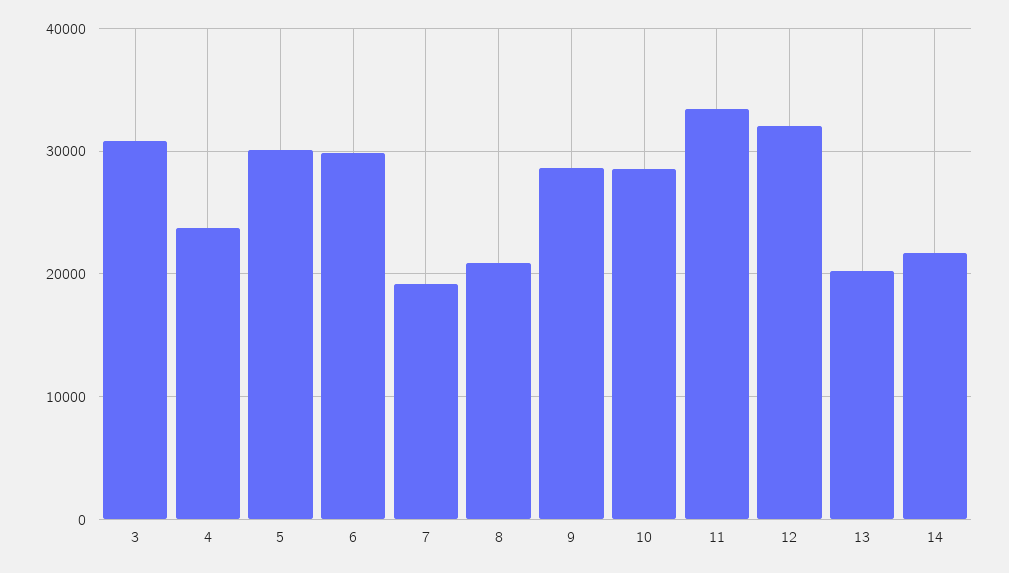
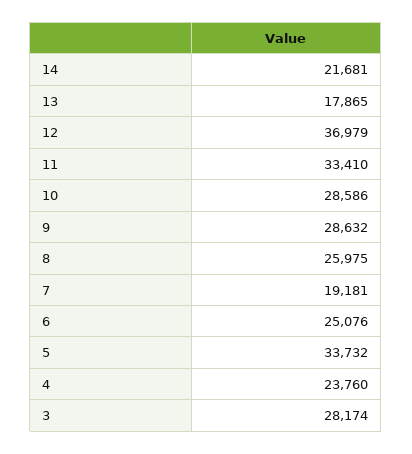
  {
-   "3": 31000,
+   "3": 28174,
    "4": 23760,
-   "5": 30000,
+   "5": 33732,
-   "6": 30000,
+   "6": 25076,
    "7": 19181,
-   "8": 21000,
+   "8": 25975,
    "9": 28632,
    "10": 28586,
    "11": 33410,
-   "12": 32000,
+   "12": 36979,
-   "13": 20000,
+   "13": 17865,
    "14": 21681
  }

